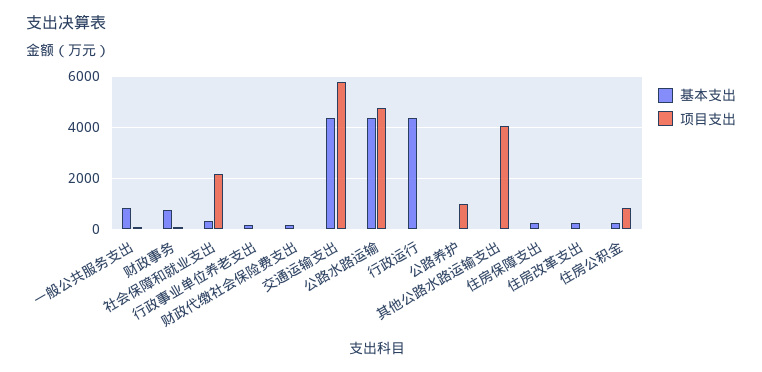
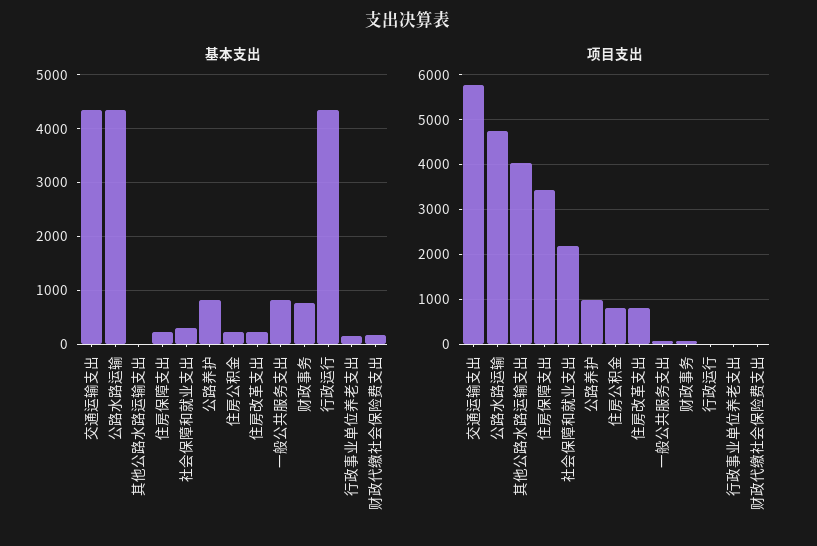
  {
    "基本支出": {
      "一般公共服务支出": 800,
      "财政事务": 800,
      "社会保障和就业支出": 400,
      "行政事业单位养老支出": 200,
      "财政代缴社会保险费支出": 200,
      "交通运输支出": 4400,
      "公路水路运输": 4400,
      "行政运行": 4400,
-     "公路养护": 0,
+     "公路养护": 800,
      "其他公路水路运输支出": 0,
      "住房保障支出": 200,
      "住房改革支出": 200,
      "住房公积金": 200
    },
    "项目支出": {
      "一般公共服务支出": 0,
      "财政事务": 0,
      "社会保障和就业支出": 2200,
      "行政事业单位养老支出": 0,
      "财政代缴社会保险费支出": 0,
      "交通运输支出": 5800,
      "公路水路运输": 4800,
      "行政运行": 0,
      "公路养护": 1000,
      "其他公路水路运输支出": 4000,
-     "住房保障支出": 0,
+     "住房保障支出": 3400,
-     "住房改革支出": 0,
+     "住房改革支出": 800,
      "住房公积金": 800
    }
  }

